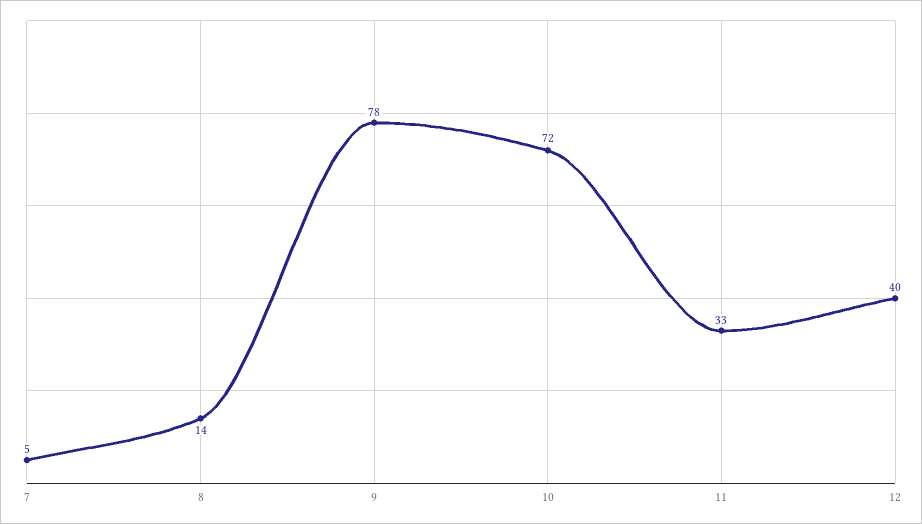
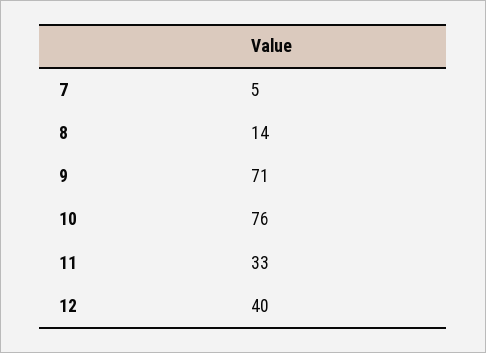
  {
    "7": 5,
    "8": 14,
-   "9": 78,
+   "9": 71,
-   "10": 72,
+   "10": 76,
    "11": 33,
    "12": 40
  }

